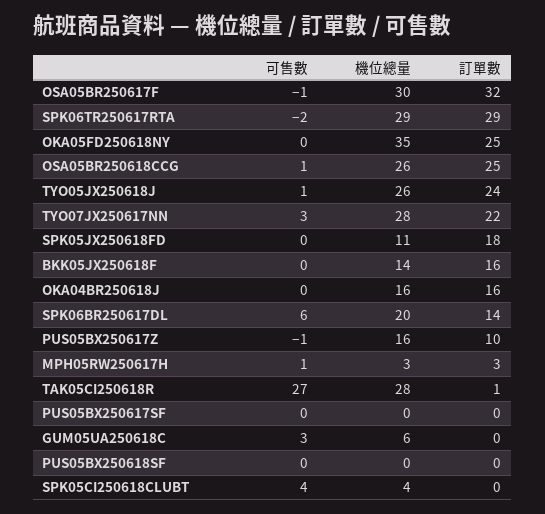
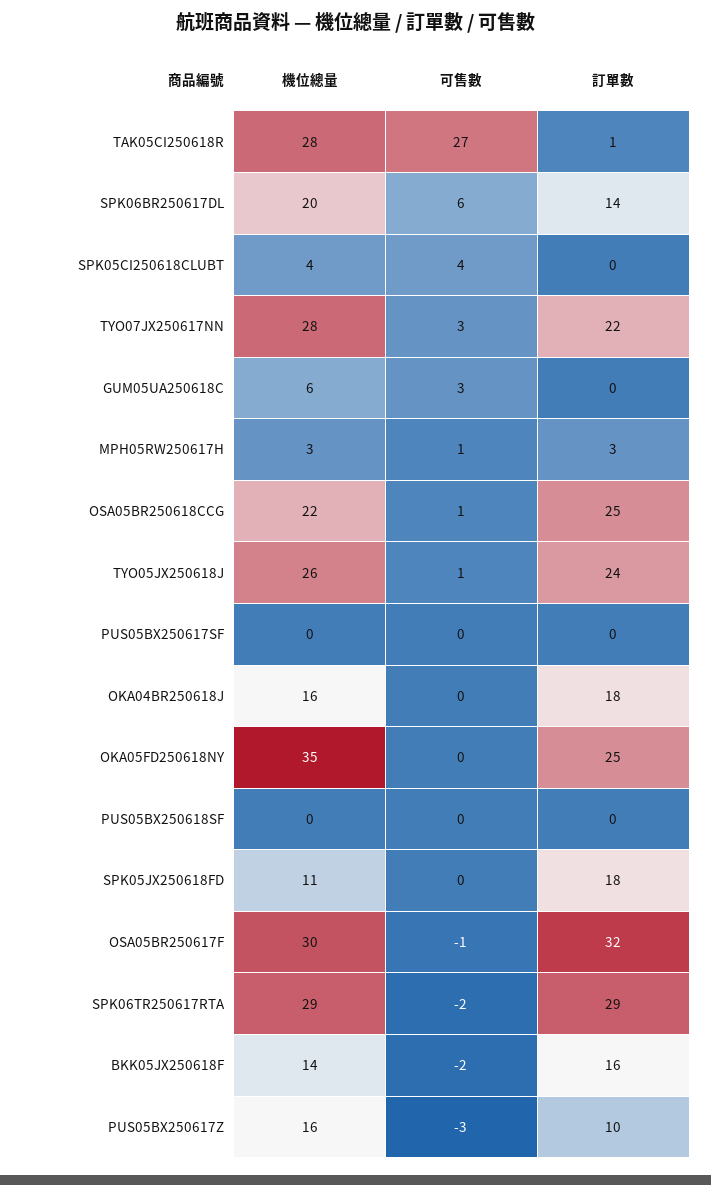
  {
    "可售數": {
      "OSA05BR250617F": -1,
      "SPK06TR250617RTA": -2,
      "OKA05FD250618NY": 0,
      "OSA05BR250618CCG": 1,
      "TYO05JX250618J": 1,
      "TYO07JX250617NN": 3,
      "SPK05JX250618FD": 0,
-     "BKK05JX250618F": 0,
+     "BKK05JX250618F": -2,
      "OKA04BR250618J": 0,
      "SPK06BR250617DL": 6,
-     "PUS05BX250617Z": -1,
+     "PUS05BX250617Z": -3,
      "MPH05RW250617H": 1,
      "TAK05CI250618R": 27,
      "PUS05BX250617SF": 0,
      "GUM05UA250618C": 3,
      "PUS05BX250618SF": 0,
      "SPK05CI250618CLUBT": 4
    },
    "機位總量": {
      "OSA05BR250617F": 30,
      "SPK06TR250617RTA": 29,
      "OKA05FD250618NY": 35,
-     "OSA05BR250618CCG": 26,
+     "OSA05BR250618CCG": 22,
      "TYO05JX250618J": 26,
      "TYO07JX250617NN": 28,
      "SPK05JX250618FD": 11,
      "BKK05JX250618F": 14,
      "OKA04BR250618J": 16,
      "SPK06BR250617DL": 20,
      "PUS05BX250617Z": 16,
      "MPH05RW250617H": 3,
      "TAK05CI250618R": 28,
      "PUS05BX250617SF": 0,
      "GUM05UA250618C": 6,
      "PUS05BX250618SF": 0,
      "SPK05CI250618CLUBT": 4
    },
    "訂單數": {
      "OSA05BR250617F": 32,
      "SPK06TR250617RTA": 29,
      "OKA05FD250618NY": 25,
      "OSA05BR250618CCG": 25,
      "TYO05JX250618J": 24,
      "TYO07JX250617NN": 22,
      "SPK05JX250618FD": 18,
      "BKK05JX250618F": 16,
-     "OKA04BR250618J": 16,
+     "OKA04BR250618J": 18,
      "SPK06BR250617DL": 14,
      "PUS05BX250617Z": 10,
      "MPH05RW250617H": 3,
      "TAK05CI250618R": 1,
      "PUS05BX250617SF": 0,
      "GUM05UA250618C": 0,
      "PUS05BX250618SF": 0,
      "SPK05CI250618CLUBT": 0
    }
  }

